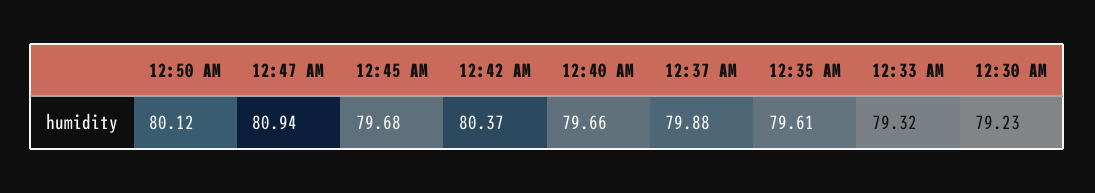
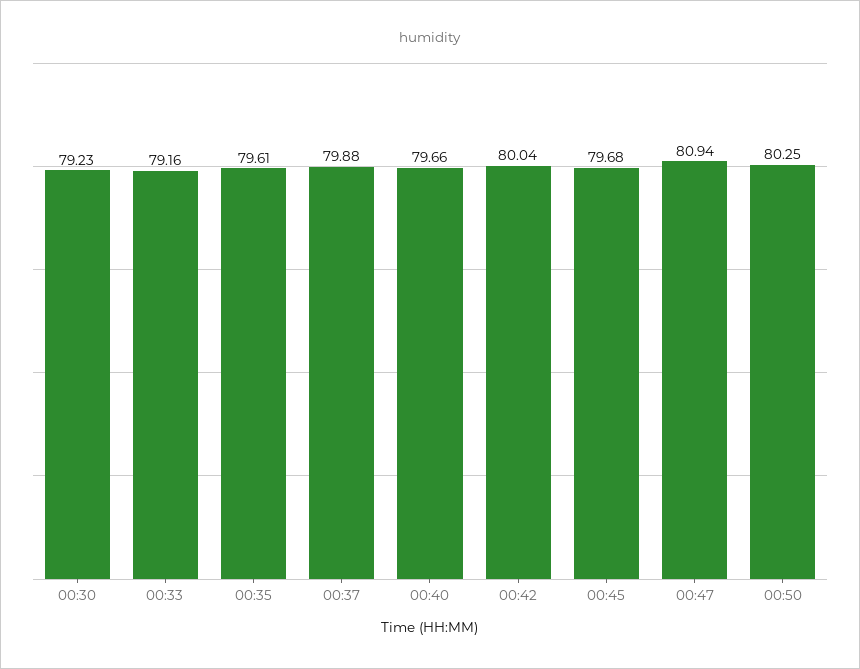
  {
-   "12:50 AM": 80.12,
+   "12:50 AM": 80.25,
    "12:47 AM": 80.94,
    "12:45 AM": 79.68,
-   "12:42 AM": 80.37,
+   "12:42 AM": 80.04,
    "12:40 AM": 79.66,
    "12:37 AM": 79.88,
    "12:35 AM": 79.61,
-   "12:33 AM": 79.32,
+   "12:33 AM": 79.16,
    "12:30 AM": 79.23
  }

